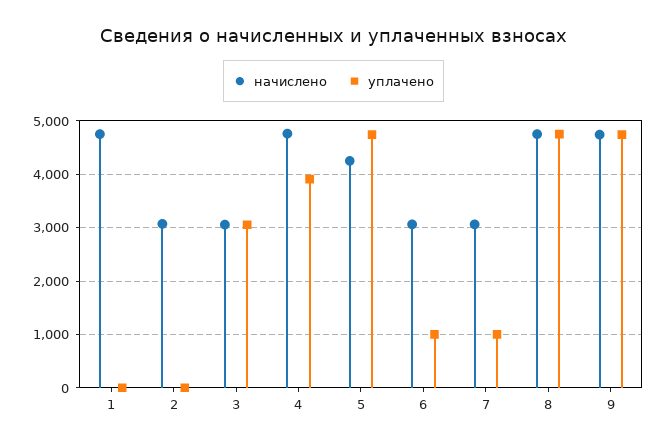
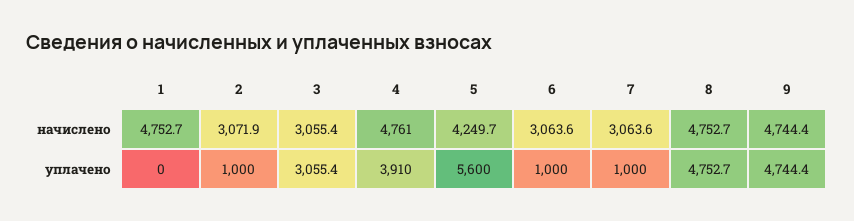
  {
    "начислено": {
      "1": 4752.7,
      "2": 3071.9,
      "3": 3055.4,
      "4": 4761,
      "5": 4249.7,
      "6": 3063.6,
      "7": 3063.6,
      "8": 4752.7,
      "9": 4744.4
    },
    "уплачено": {
      "1": 0,
-     "2": 0,
+     "2": 1000,
      "3": 3055.4,
      "4": 3910,
-     "5": 4800,
+     "5": 5600,
      "6": 1000,
      "7": 1000,
      "8": 4752.7,
      "9": 4744.4
    }
  }

